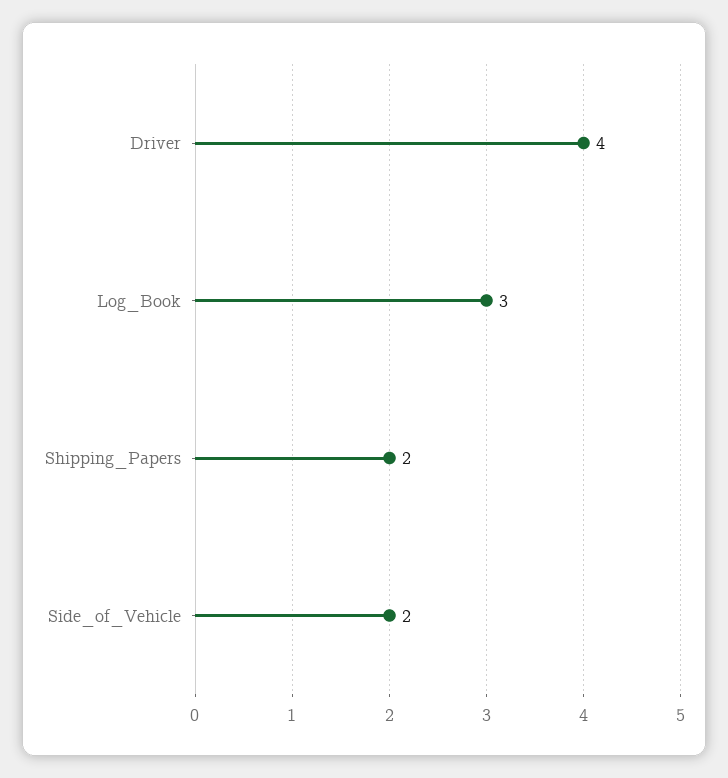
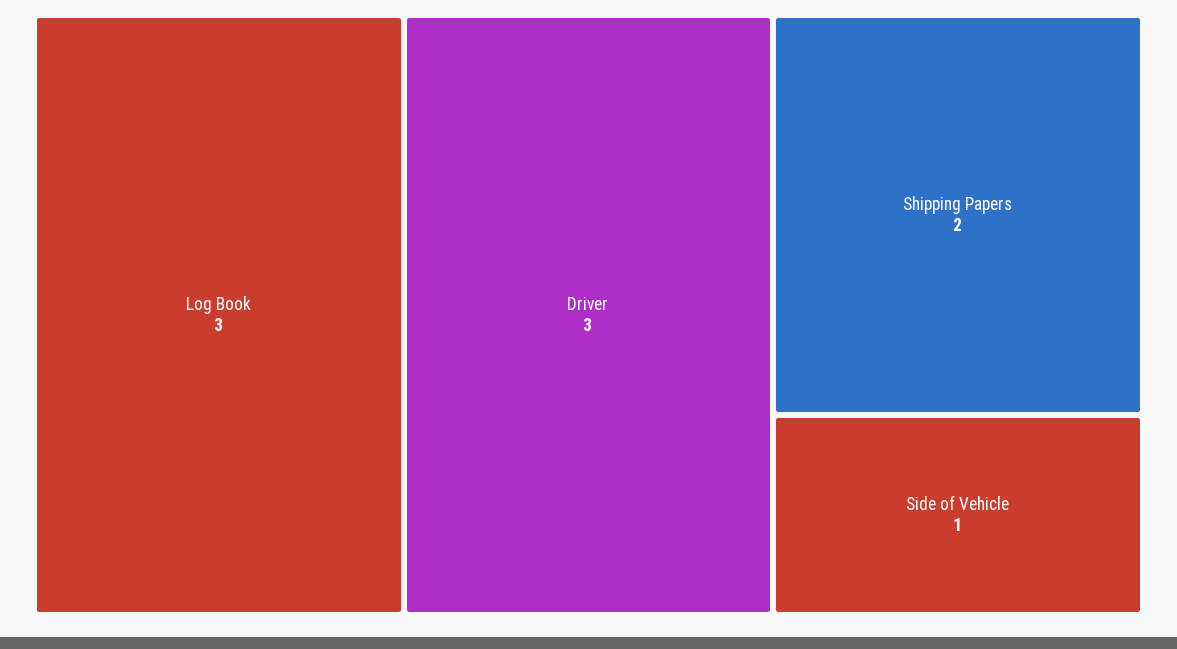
  {
-   "Driver": 4,
+   "Driver": 3,
    "Log_Book": 3,
    "Shipping_Papers": 2,
-   "Side_of_Vehicle": 2
+   "Side_of_Vehicle": 1
  }

